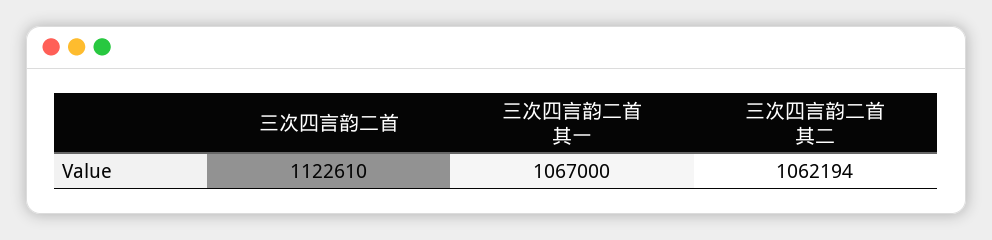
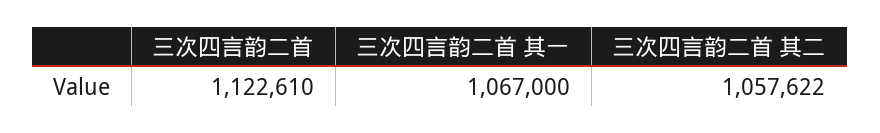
  {
    "三次四言韵二首": 1122610,
    "三次四言韵二首 其一": 1067000,
-   "三次四言韵二首 其二": 1062194
+   "三次四言韵二首 其二": 1057622
  }

